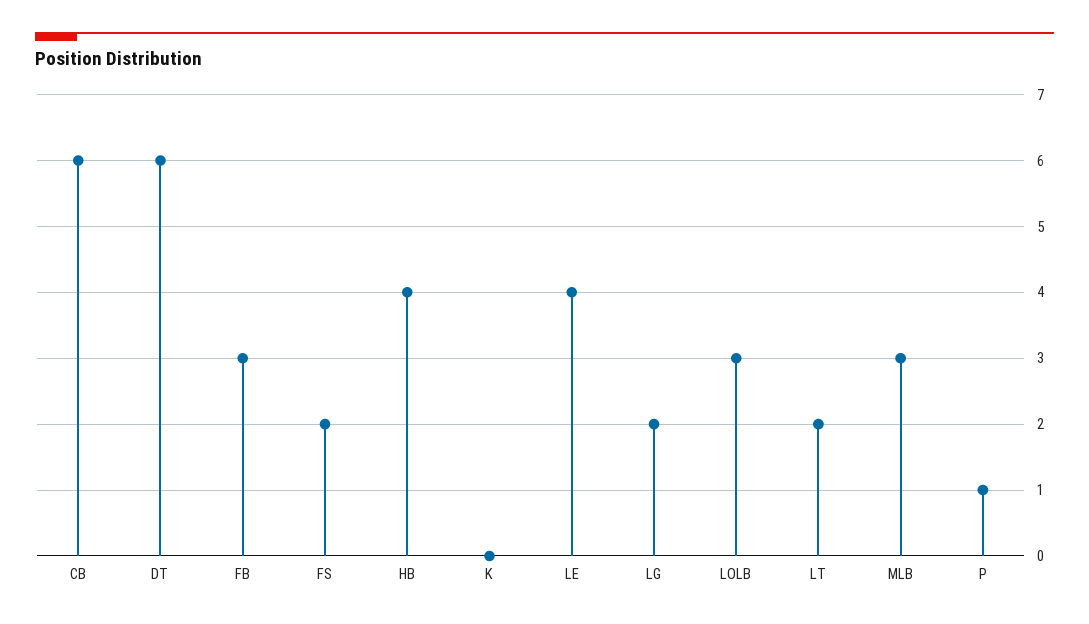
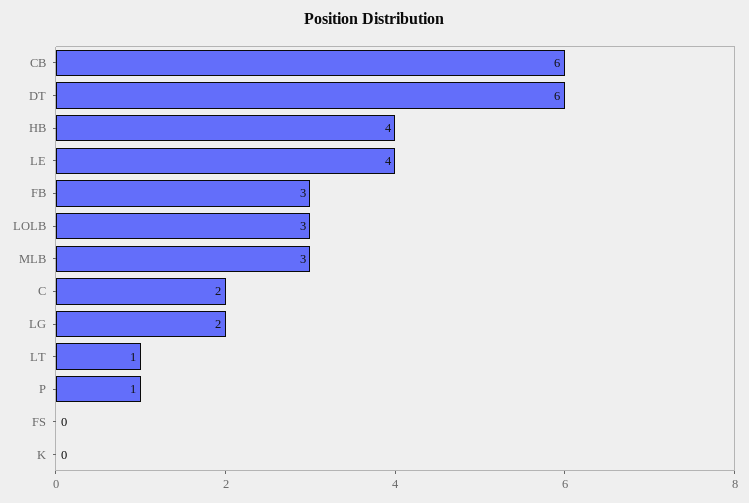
  {
    "CB": 6,
    "DT": 6,
    "FB": 3,
-   "FS": 2,
+   "FS": 0,
    "HB": 4,
    "K": 0,
    "LE": 4,
    "LG": 2,
    "LOLB": 3,
-   "LT": 2,
+   "LT": 1,
    "MLB": 3,
-   "P": 1
+   "P": 1,
+   "C": 2
  }

